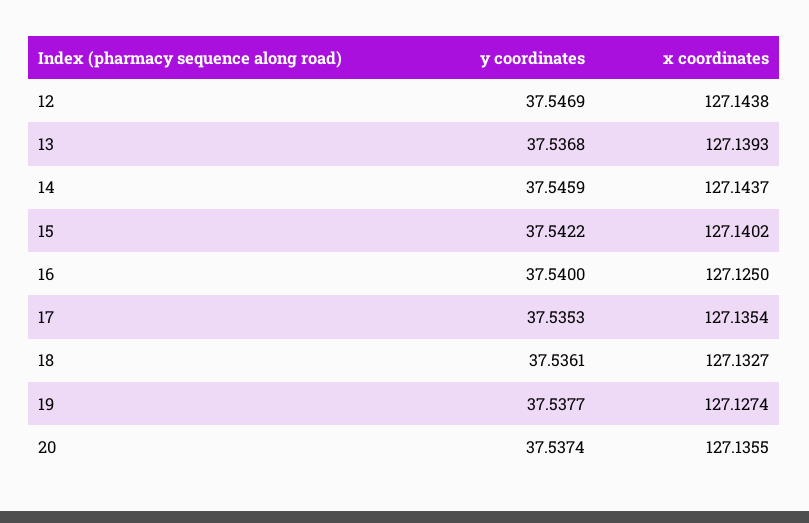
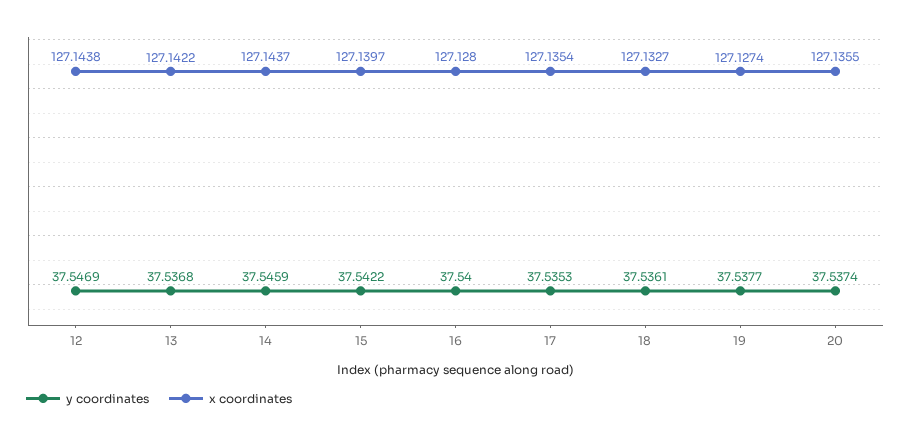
  {
    "y coordinates": {
      "12": 37.5469,
      "13": 37.5368,
      "14": 37.5459,
      "15": 37.5422,
      "16": 37.54,
      "17": 37.5353,
      "18": 37.5361,
      "19": 37.5377,
      "20": 37.5374
    },
    "x coordinates": {
      "12": 127.1438,
-     "13": 127.1393,
+     "13": 127.1422,
      "14": 127.1437,
-     "15": 127.1402,
+     "15": 127.1397,
-     "16": 127.125,
+     "16": 127.128,
      "17": 127.1354,
      "18": 127.1327,
      "19": 127.1274,
      "20": 127.1355
    }
  }

